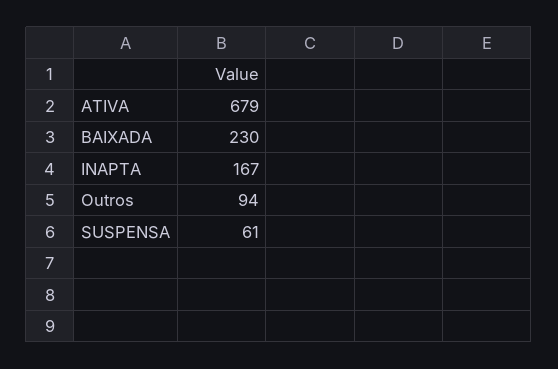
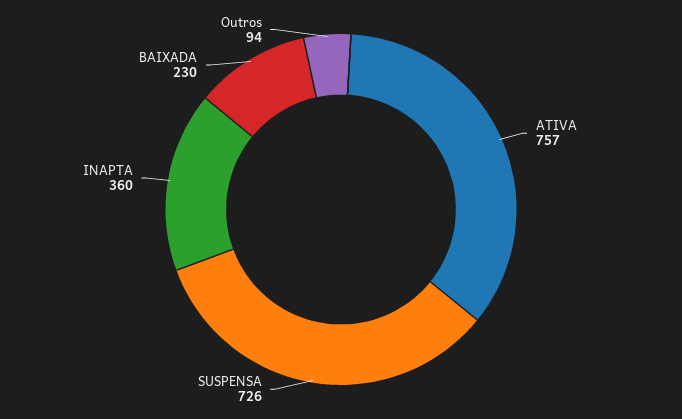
  {
-   "ATIVA": 679,
+   "ATIVA": 757,
    "BAIXADA": 230,
-   "INAPTA": 167,
+   "INAPTA": 360,
    "Outros": 94,
-   "SUSPENSA": 61
+   "SUSPENSA": 726
  }

